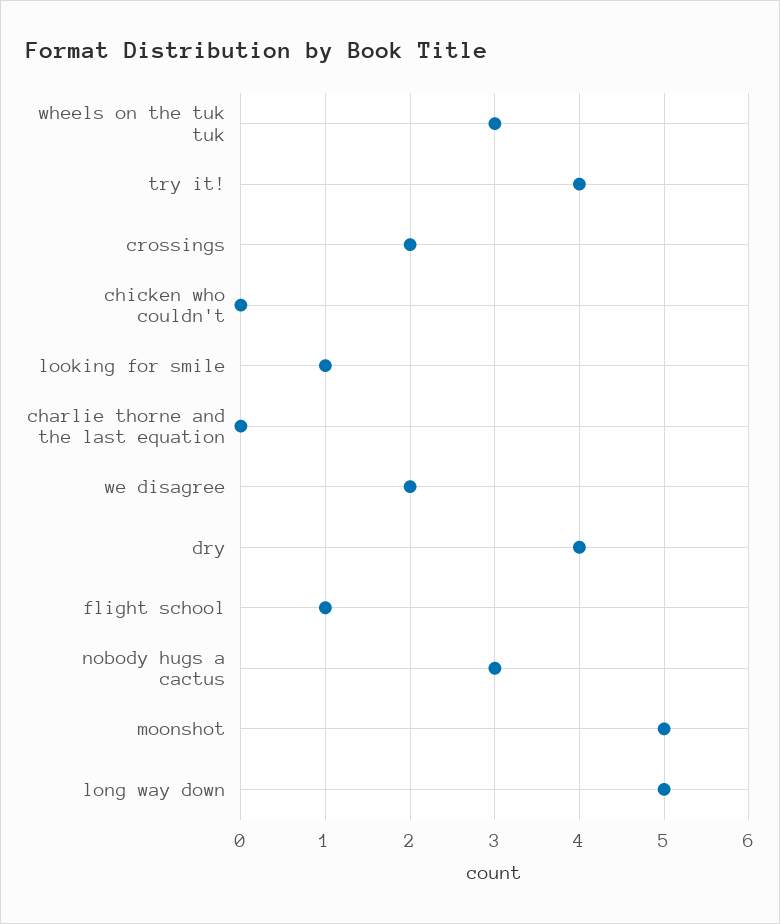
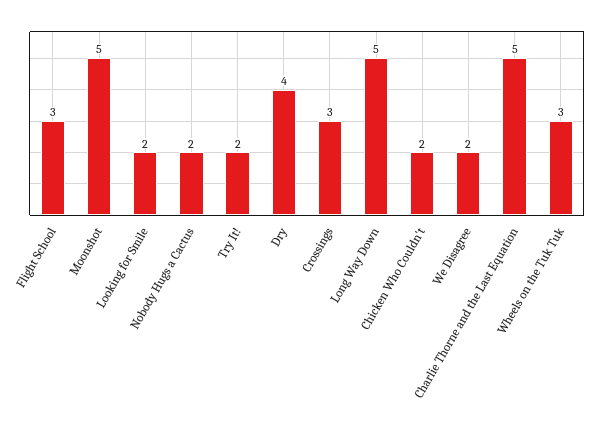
  {
    "wheels on the tuk tuk": 3,
-   "try it!": 4,
+   "try it!": 2,
-   "crossings": 2,
+   "crossings": 3,
-   "chicken who couldn't": 0,
+   "chicken who couldn't": 2,
-   "looking for smile": 1,
+   "looking for smile": 2,
-   "charlie thorne and the last equation": 0,
+   "charlie thorne and the last equation": 5,
    "we disagree": 2,
    "dry": 4,
-   "flight school": 1,
+   "flight school": 3,
-   "nobody hugs a cactus": 3,
+   "nobody hugs a cactus": 2,
    "moonshot": 5,
    "long way down": 5
  }

